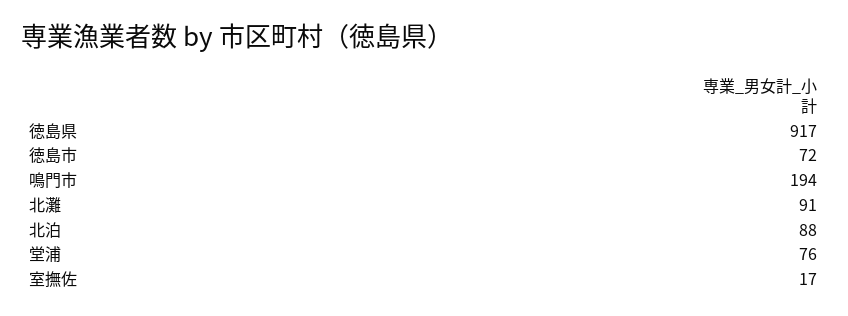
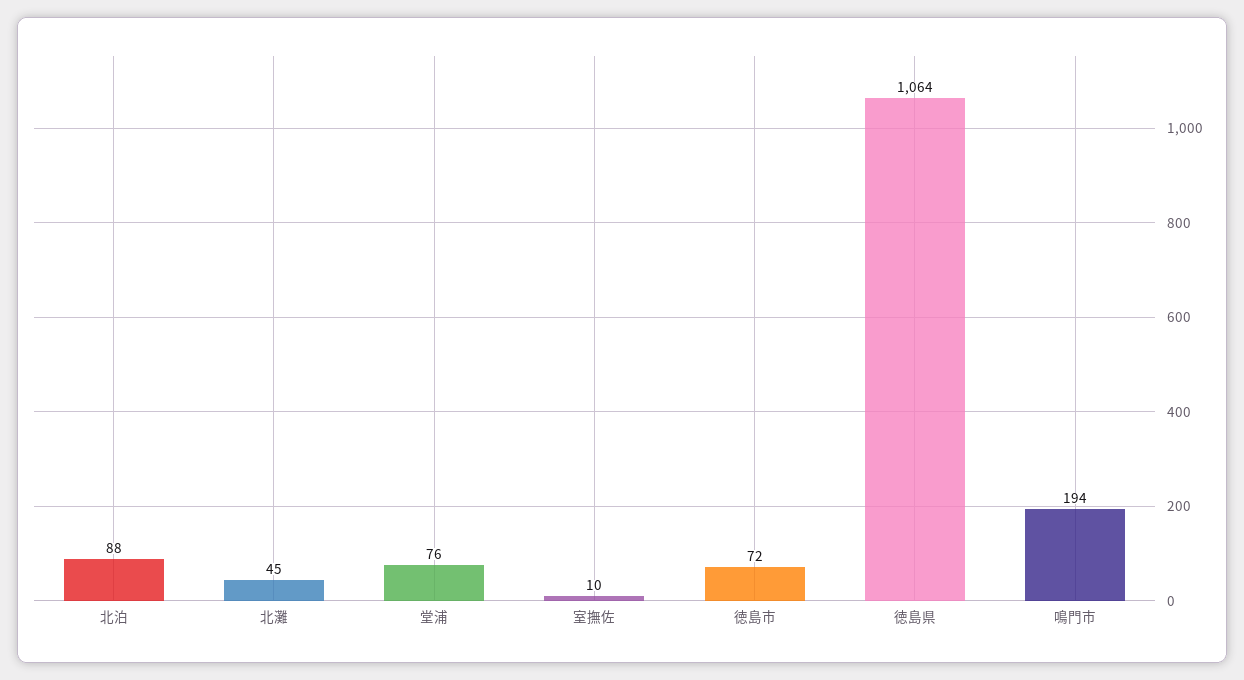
  {
-   "徳島県": 917,
+   "徳島県": 1064,
    "徳島市": 72,
    "鳴門市": 194,
-   "北灘": 91,
+   "北灘": 45,
    "北泊": 88,
    "堂浦": 76,
-   "室撫佐": 17
+   "室撫佐": 10
  }

